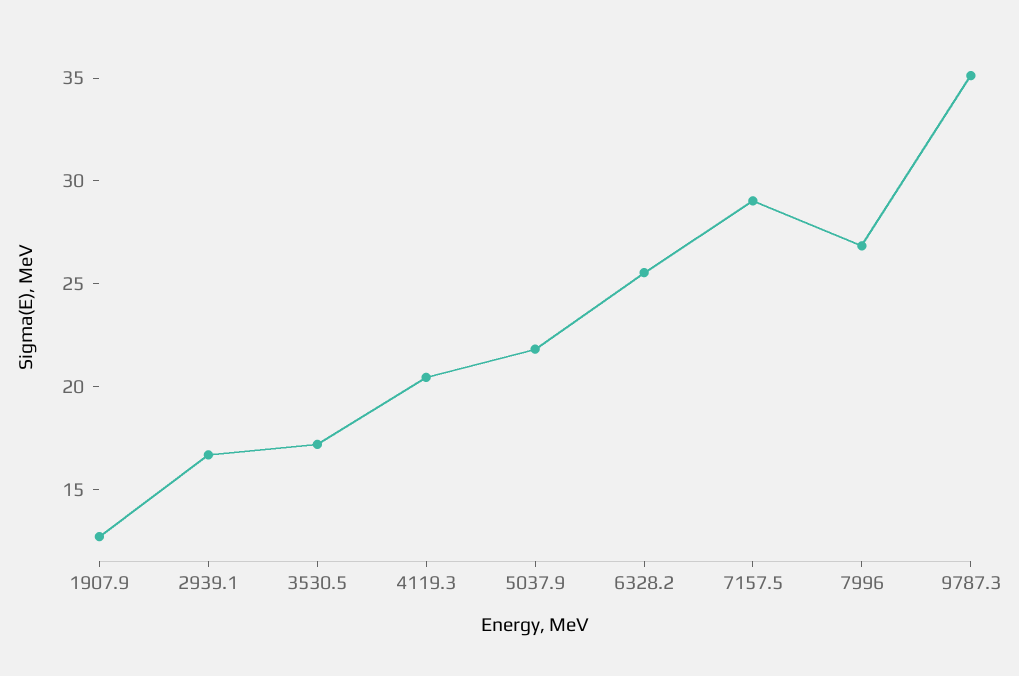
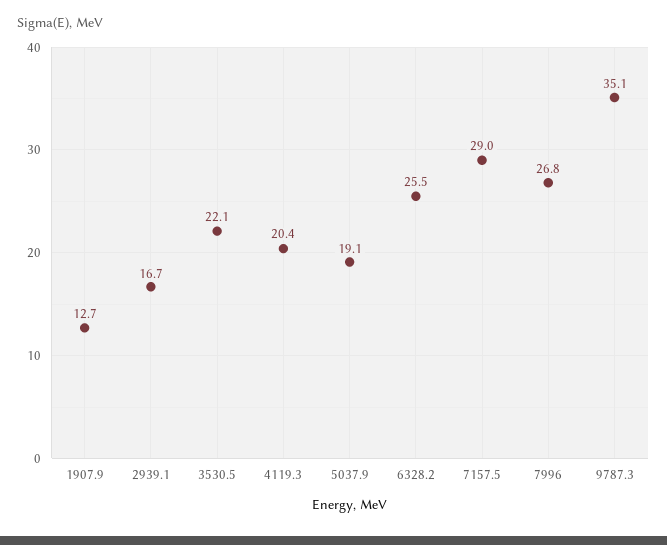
  {
    "1907.9": 12.7,
    "2939.1": 16.7,
-   "3530.5": 17,
+   "3530.5": 22.1,
    "4119.3": 20.4,
-   "5037.9": 22,
+   "5037.9": 19.1,
    "6328.2": 25.5,
    "7157.5": 29,
    "7996": 26.8,
    "9787.3": 35.1
  }

